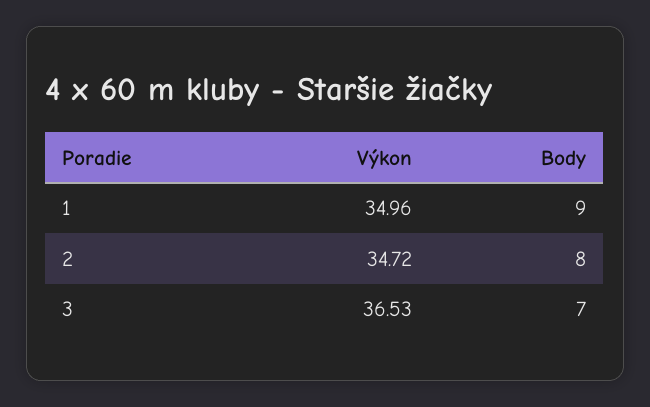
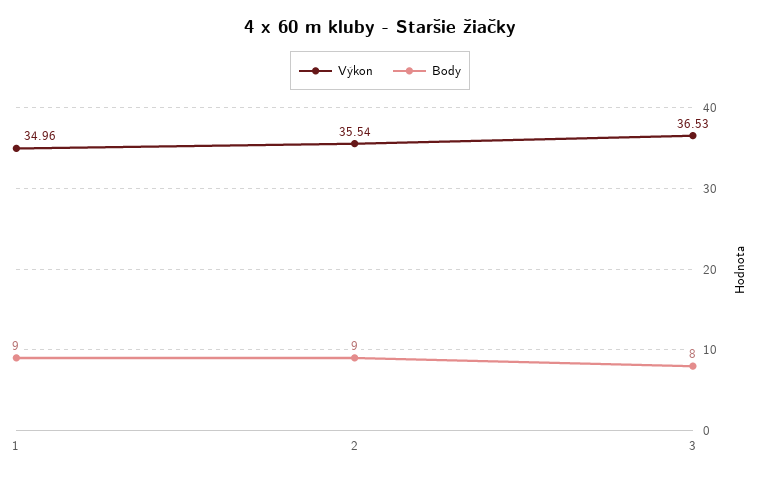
  {
    "Výkon": {
      "1": 34.96,
-     "2": 34.72,
+     "2": 35.54,
      "3": 36.53
    },
    "Body": {
      "1": 9,
-     "2": 8,
+     "2": 9,
-     "3": 7
+     "3": 8
    }
  }

